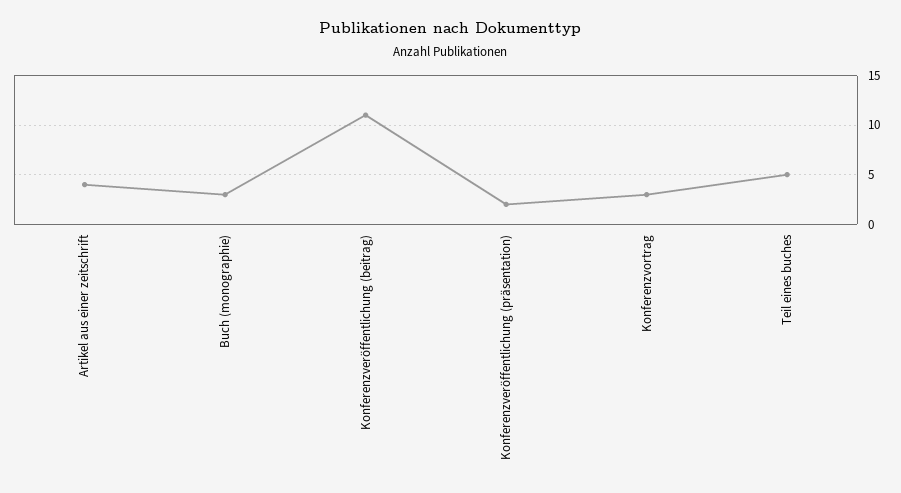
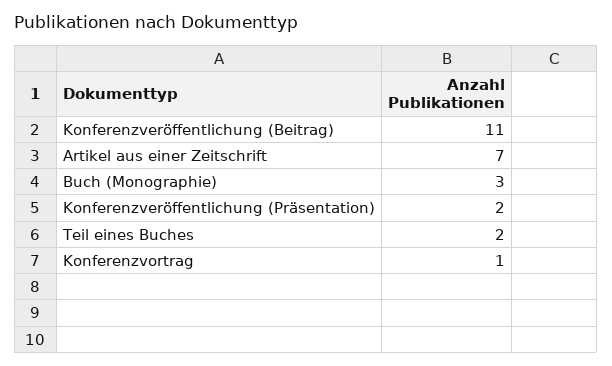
  {
-   "Artikel aus einer zeitschrift": 4,
+   "Artikel aus einer zeitschrift": 7,
    "Buch (monographie)": 3,
    "Konferenzveröffentlichung (beitrag)": 11,
    "Konferenzveröffentlichung (präsentation)": 2,
-   "Konferenzvortrag": 3,
+   "Konferenzvortrag": 1,
-   "Teil eines buches": 5
+   "Teil eines buches": 2
  }

